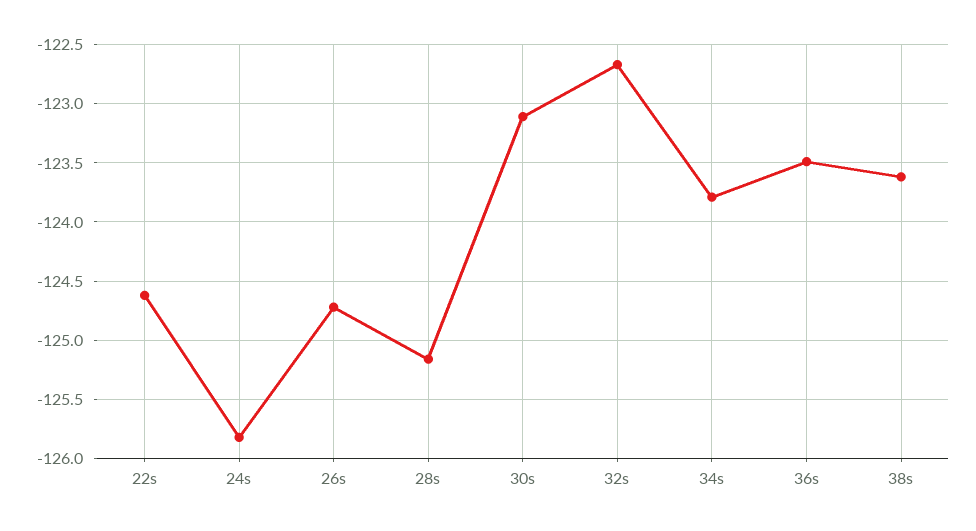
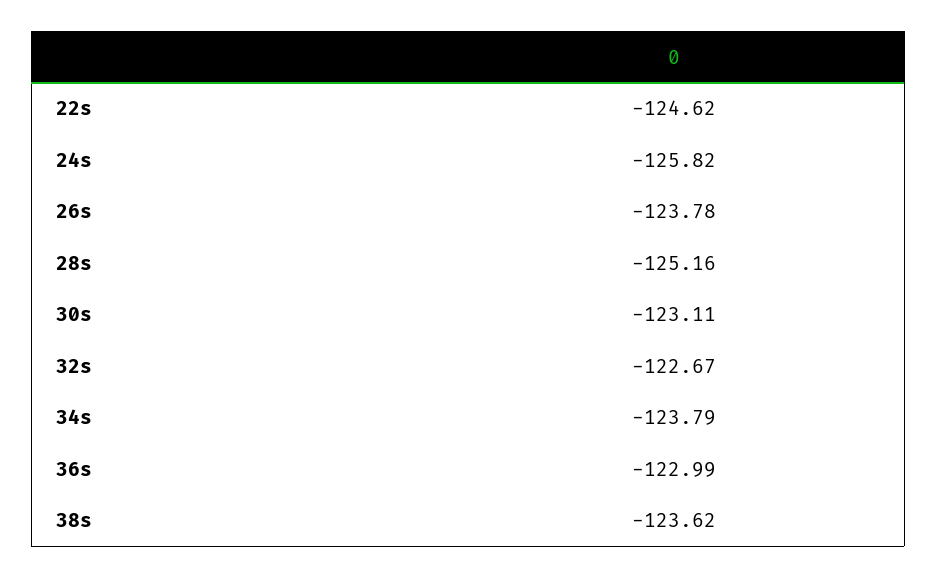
  {
    "22s": -124.62,
    "24s": -125.82,
-   "26s": -124.7,
+   "26s": -123.78,
    "28s": -125.16,
    "30s": -123.11,
    "32s": -122.67,
    "34s": -123.79,
-   "36s": -123.5,
+   "36s": -122.99,
    "38s": -123.62
  }

